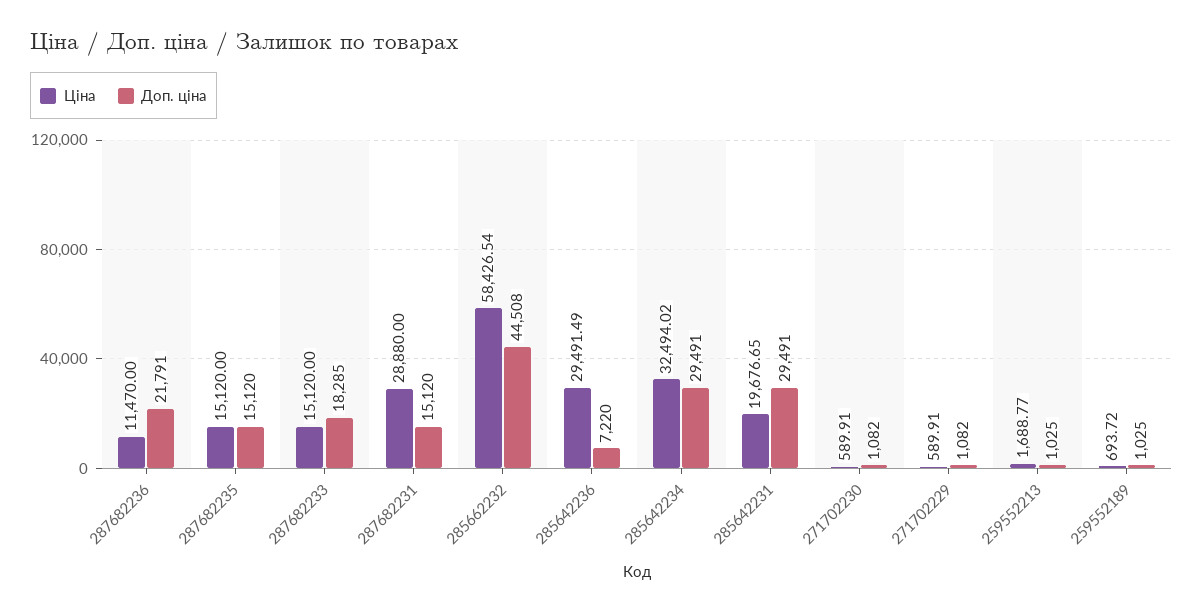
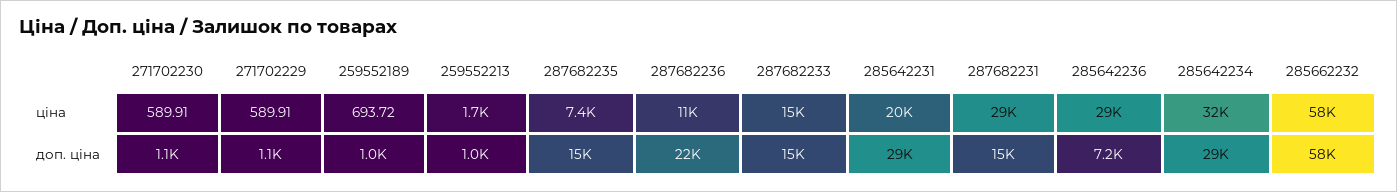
  {
    "Ціна": {
      "287682236": 11470,
-     "287682235": 15120,
+     "287682235": 7400,
      "287682233": 15120,
      "287682231": 28880,
      "285662232": 58426.54,
      "285642236": 29491.49,
      "285642234": 32494.02,
      "285642231": 19676.65,
      "271702230": 589.91,
      "271702229": 589.91,
      "259552213": 1688.77,
      "259552189": 693.72
    },
    "Доп. ціна": {
      "287682236": 21791,
      "287682235": 15120,
-     "287682233": 18285,
+     "287682233": 15000,
      "287682231": 15120,
-     "285662232": 44508,
+     "285662232": 58000,
      "285642236": 7220,
      "285642234": 29491,
      "285642231": 29491,
      "271702230": 1082,
      "271702229": 1082,
      "259552213": 1025,
      "259552189": 1025
    }
  }

